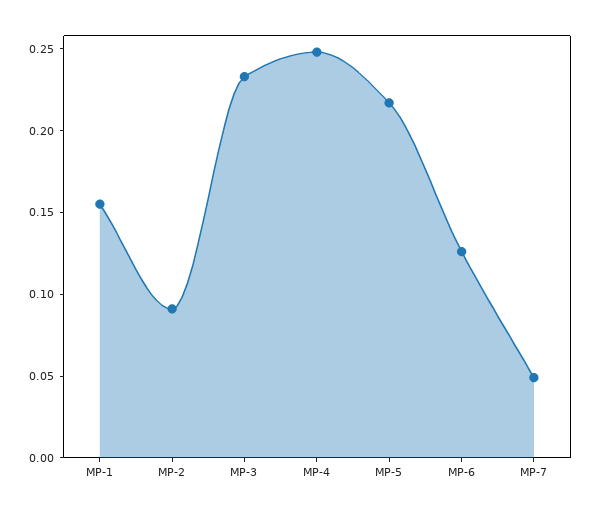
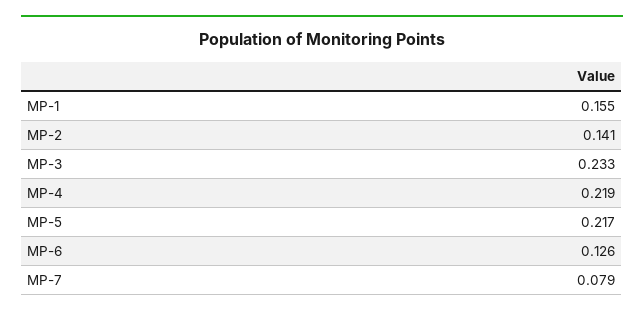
  {
    "MP-1": 0.155,
-   "MP-2": 0.09,
+   "MP-2": 0.141,
    "MP-3": 0.233,
-   "MP-4": 0.25,
+   "MP-4": 0.219,
    "MP-5": 0.217,
    "MP-6": 0.126,
-   "MP-7": 0.05
+   "MP-7": 0.079
  }

